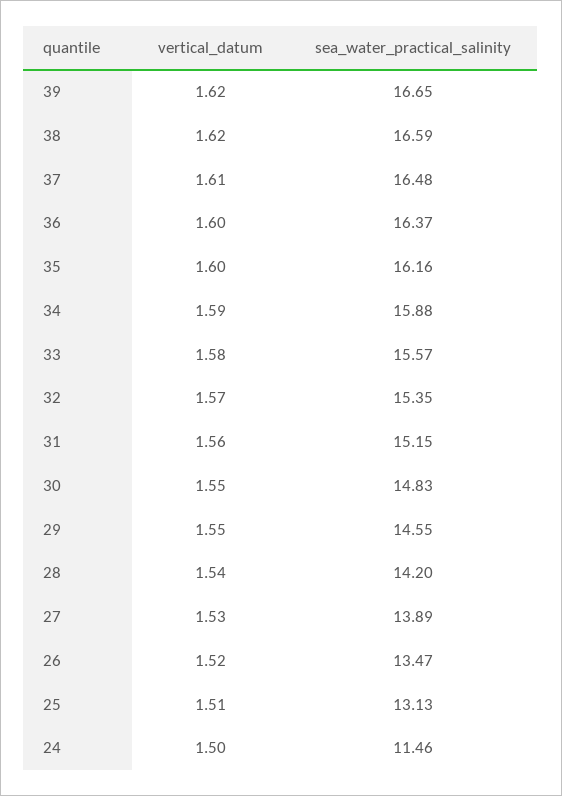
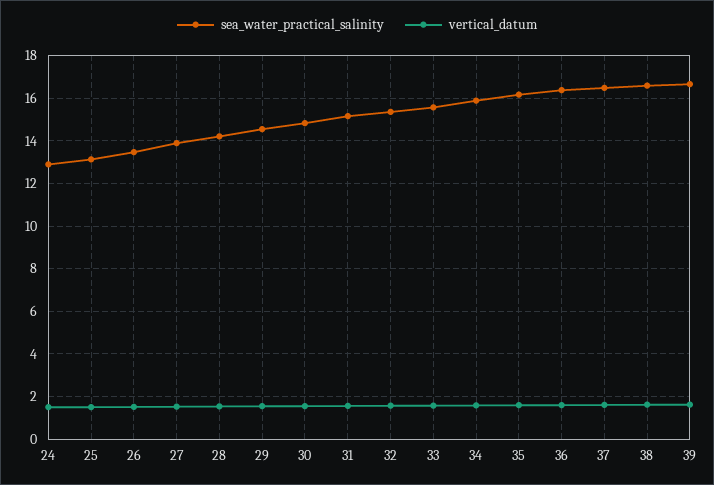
  {
    "vertical_datum": {
      "39": 1.62,
      "38": 1.62,
      "37": 1.61,
      "36": 1.6,
      "35": 1.6,
      "34": 1.59,
      "33": 1.58,
      "32": 1.57,
      "31": 1.56,
      "30": 1.55,
      "29": 1.55,
      "28": 1.54,
      "27": 1.53,
      "26": 1.52,
      "25": 1.51,
      "24": 1.5
    },
    "sea_water_practical_salinity": {
      "39": 16.65,
      "38": 16.59,
      "37": 16.48,
      "36": 16.37,
      "35": 16.16,
      "34": 15.88,
      "33": 15.57,
      "32": 15.35,
      "31": 15.15,
      "30": 14.83,
      "29": 14.55,
      "28": 14.2,
      "27": 13.89,
      "26": 13.47,
      "25": 13.13,
-     "24": 11.46
+     "24": 13
    }
  }

